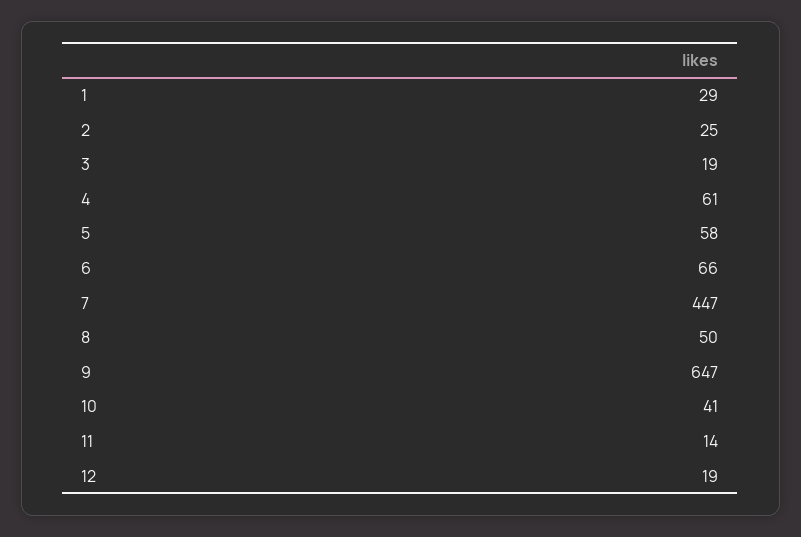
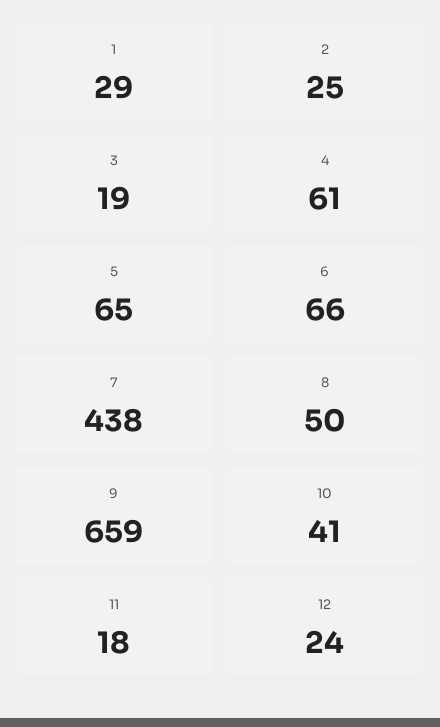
  {
    "1": 29,
    "2": 25,
    "3": 19,
    "4": 61,
-   "5": 58,
+   "5": 65,
    "6": 66,
-   "7": 447,
+   "7": 438,
    "8": 50,
-   "9": 647,
+   "9": 659,
    "10": 41,
-   "11": 14,
+   "11": 18,
-   "12": 19
+   "12": 24
  }

